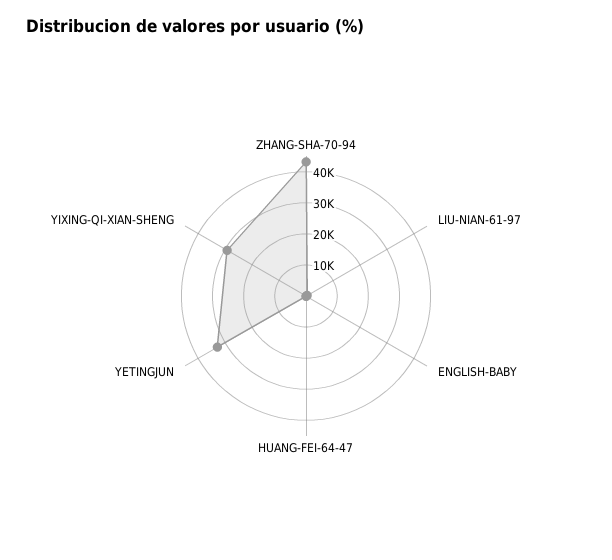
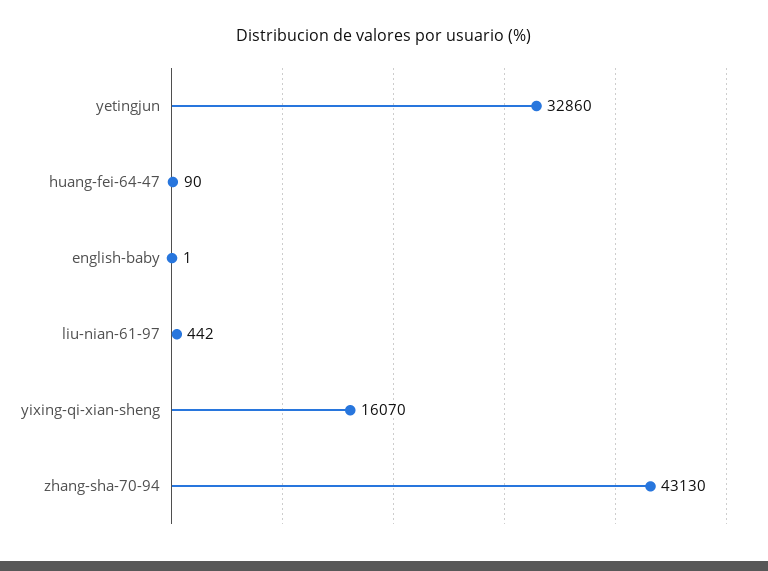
  {
    "ZHANG-SHA-70-94": 43130,
    "LIU-NIAN-61-97": 442,
    "ENGLISH-BABY": 1,
    "HUANG-FEI-64-47": 90,
    "YETINGJUN": 32860,
-   "YIXING-QI-XIAN-SHENG": 30000
+   "YIXING-QI-XIAN-SHENG": 16070
  }

